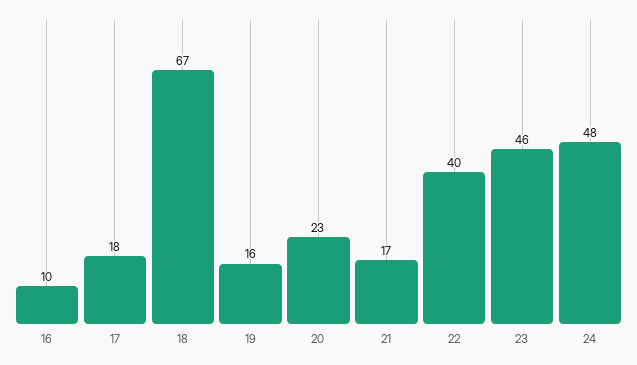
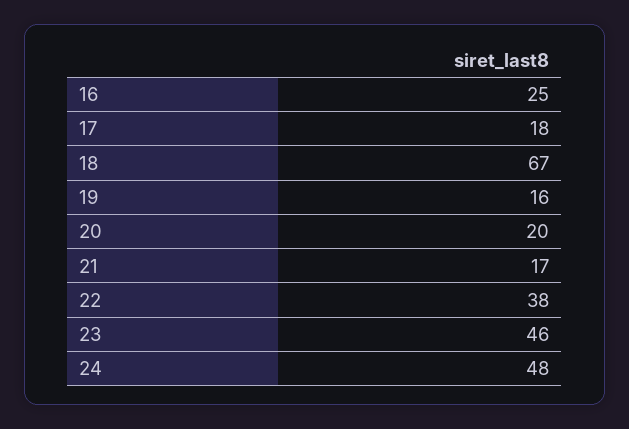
  {
-   "16": 10,
+   "16": 25,
    "17": 18,
    "18": 67,
    "19": 16,
-   "20": 23,
+   "20": 20,
    "21": 17,
-   "22": 40,
+   "22": 38,
    "23": 46,
    "24": 48
  }

